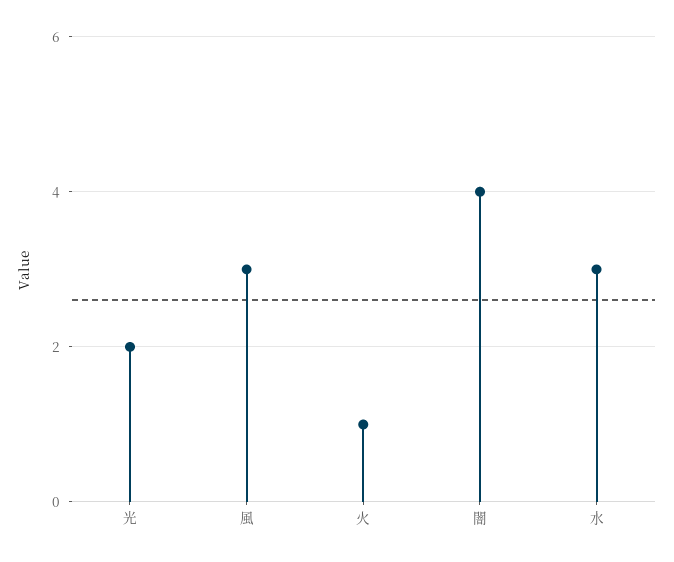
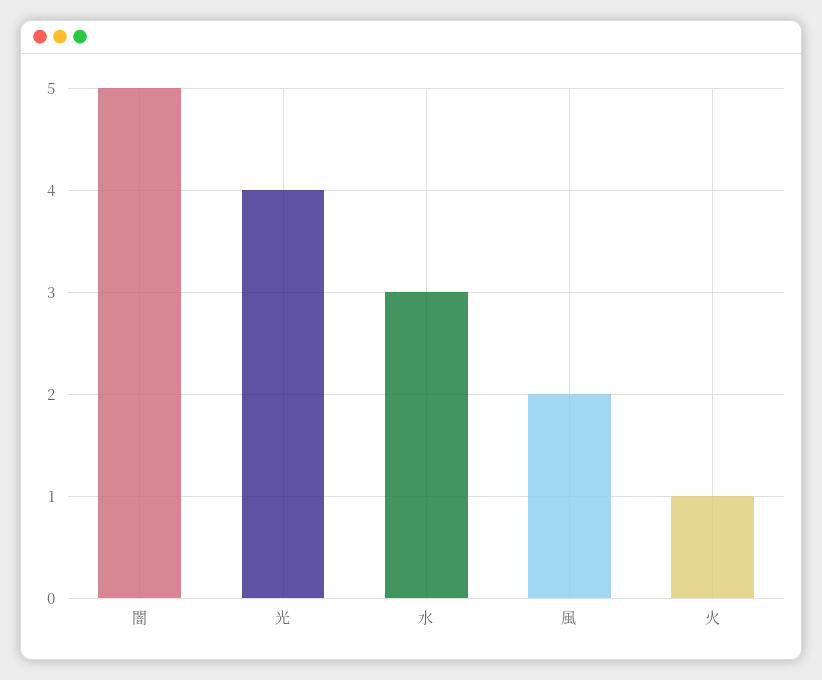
  {
-   "光": 2,
+   "光": 4,
-   "風": 3,
+   "風": 2,
    "火": 1,
-   "闇": 4,
+   "闇": 5,
    "水": 3
  }

